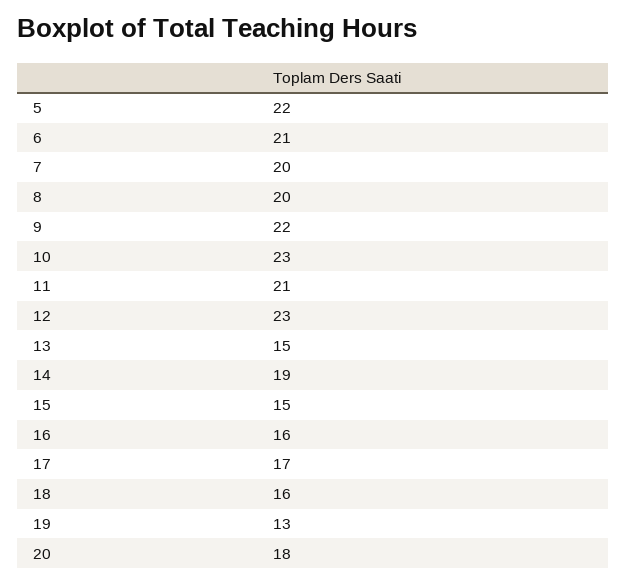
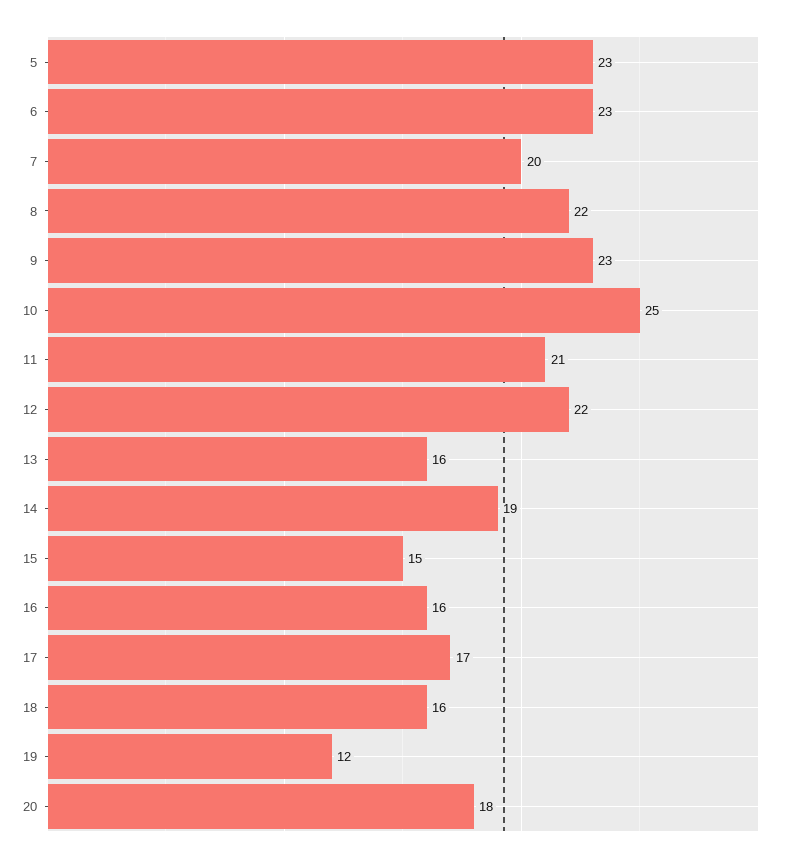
  {
-   "5": 22,
+   "5": 23,
-   "6": 21,
+   "6": 23,
    "7": 20,
-   "8": 20,
+   "8": 22,
-   "9": 22,
+   "9": 23,
-   "10": 23,
+   "10": 25,
    "11": 21,
-   "12": 23,
+   "12": 22,
-   "13": 15,
+   "13": 16,
    "14": 19,
    "15": 15,
    "16": 16,
    "17": 17,
    "18": 16,
-   "19": 13,
+   "19": 12,
    "20": 18
  }

